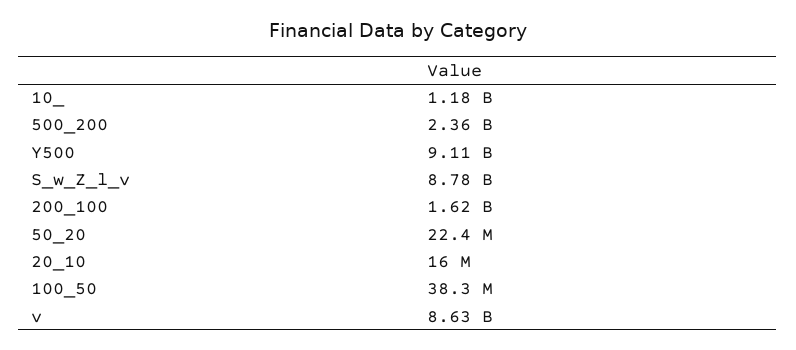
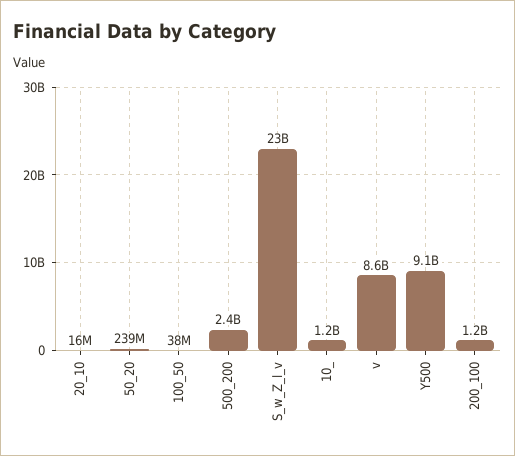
  {
    "10_": 1180000000,
    "500_200": 2360000000,
    "Y500": 9110000000,
-   "S_w_Z_l_v": 8780000000,
+   "S_w_Z_l_v": 23000000000,
-   "200_100": 1620000000,
+   "200_100": 1200000000,
-   "50_20": 22400000,
+   "50_20": 239000000,
    "20_10": 16000000,
    "100_50": 38300000,
    "v": 8630000000
  }

